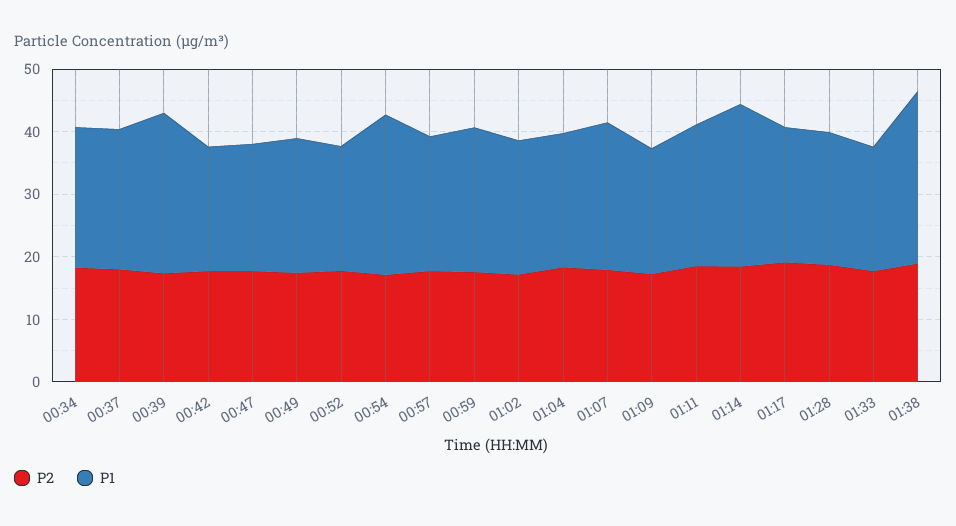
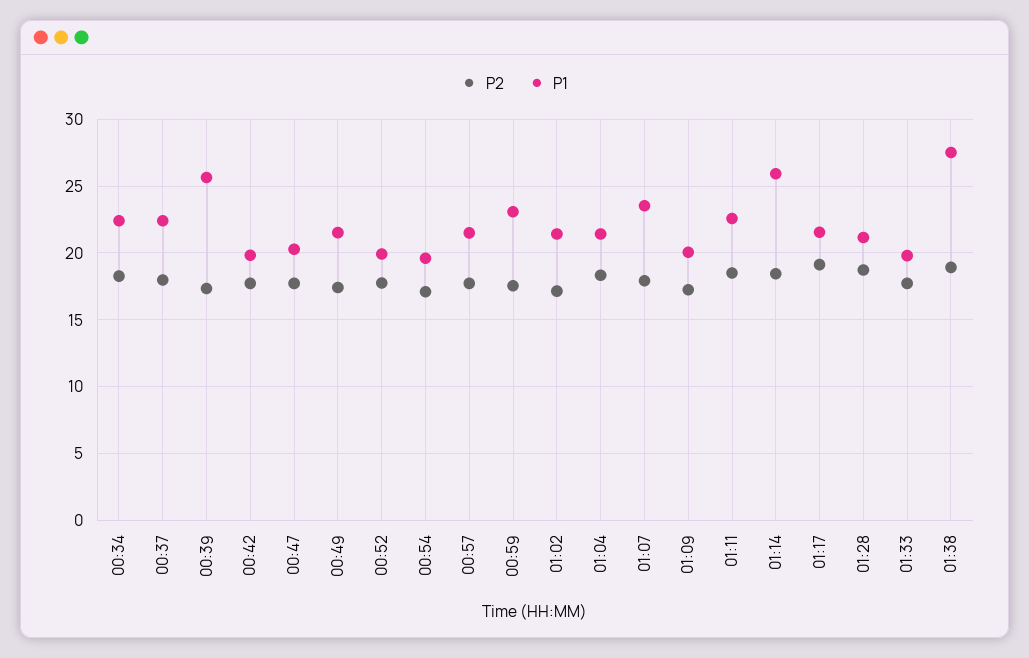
  {
    "P2": {
      "00:34": 18.5,
      "00:37": 18,
      "00:39": 17.5,
      "00:42": 17.5,
      "00:47": 17.5,
      "00:49": 17.5,
      "00:52": 18,
      "00:54": 17,
      "00:57": 17.5,
      "00:59": 17.5,
      "01:02": 17,
      "01:04": 18.5,
      "01:07": 18,
      "01:09": 17.5,
      "01:11": 18.5,
      "01:14": 18.5,
      "01:17": 19,
      "01:28": 18.5,
      "01:33": 17.5,
      "01:38": 19
    },
    "P1": {
      "00:34": 22.5,
      "00:37": 22.5,
      "00:39": 25.5,
      "00:42": 20,
      "00:47": 20.5,
      "00:49": 21.5,
      "00:52": 20,
-     "00:54": 26,
+     "00:54": 19.5,
      "00:57": 21.5,
      "00:59": 23,
      "01:02": 21.5,
      "01:04": 21.5,
      "01:07": 23.5,
      "01:09": 20,
      "01:11": 22.5,
      "01:14": 26,
      "01:17": 21.5,
      "01:28": 21,
      "01:33": 20,
      "01:38": 27.5
    }
  }

